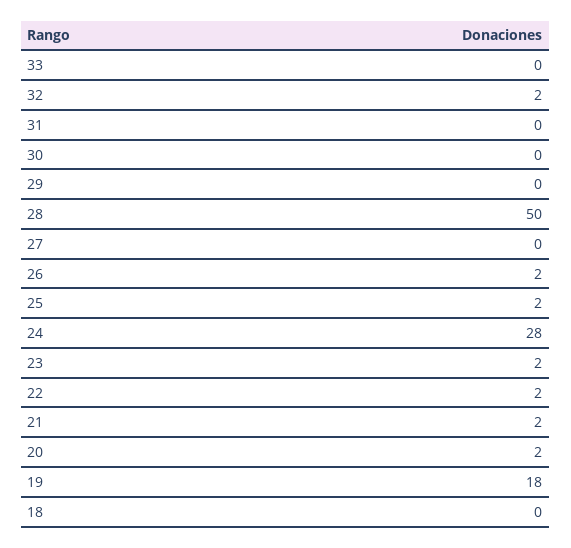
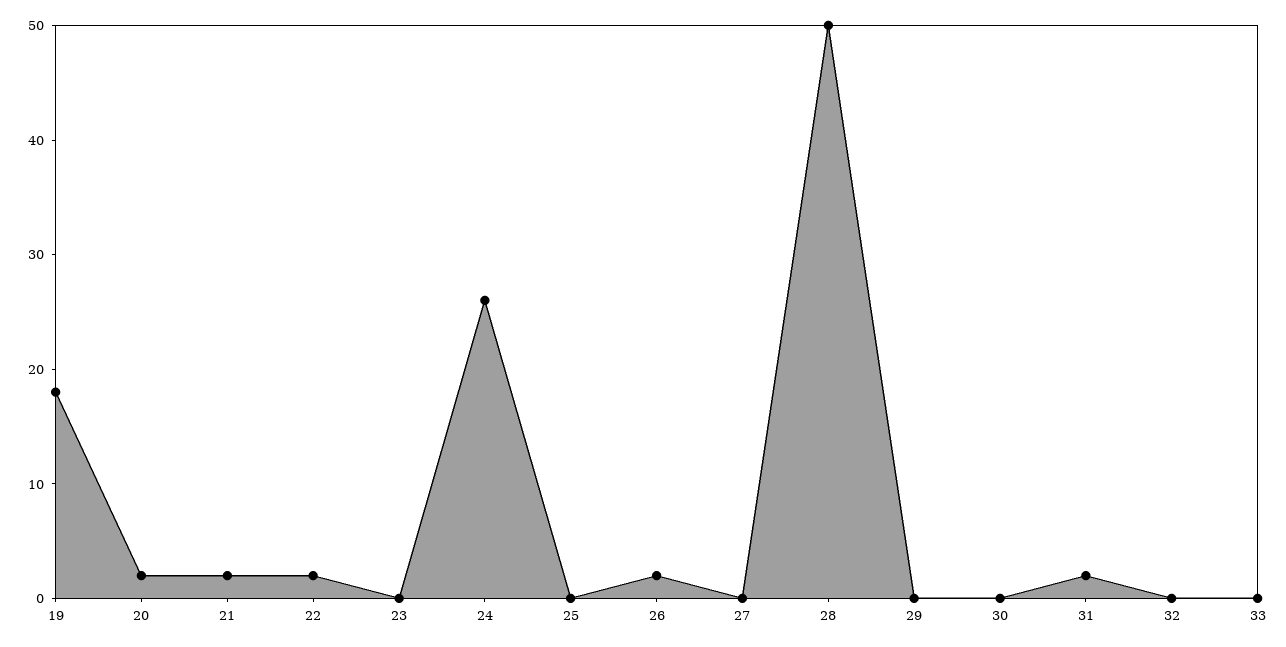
  {
    "33": 0,
-   "32": 2,
+   "32": 0,
-   "31": 0,
+   "31": 2,
    "30": 0,
    "29": 0,
    "28": 50,
    "27": 0,
    "26": 2,
-   "25": 2,
+   "25": 0,
-   "24": 28,
+   "24": 26,
-   "23": 2,
+   "23": 0,
    "22": 2,
    "21": 2,
    "20": 2,
-   "19": 18,
+   "19": 18
-   "18": 0
  }

